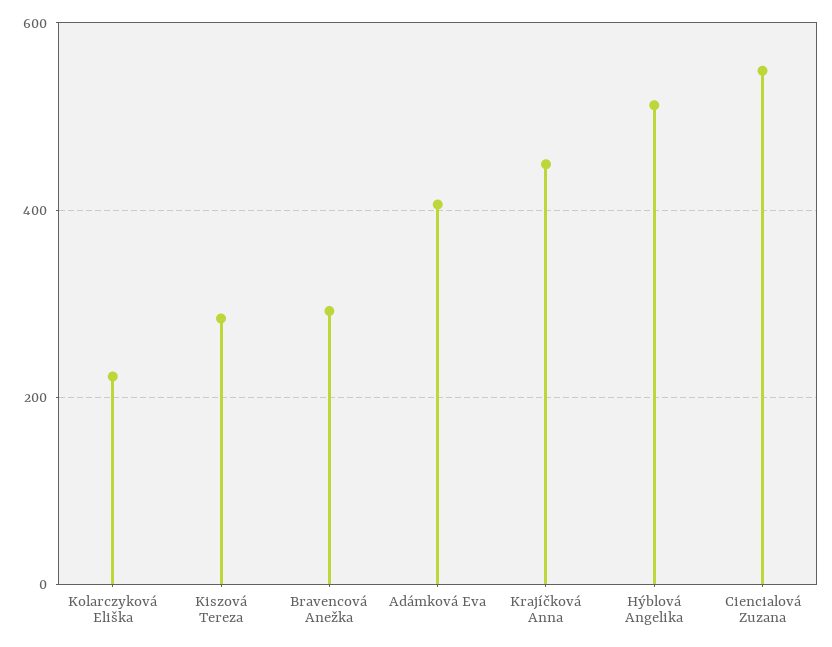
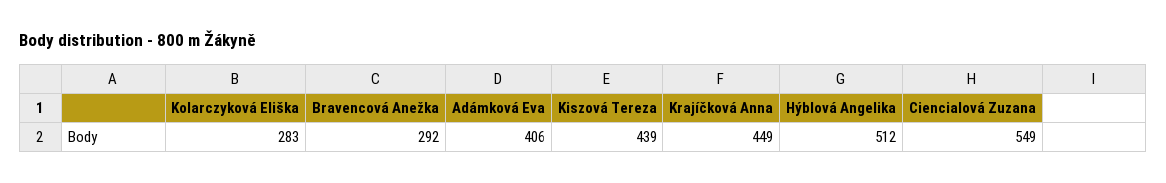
  {
-   "Kolarczyková Eliška": 220,
+   "Kolarczyková Eliška": 283,
-   "Kiszová Tereza": 280,
+   "Kiszová Tereza": 439,
    "Bravencová Anežka": 292,
    "Adámková Eva": 406,
    "Krajíčková Anna": 449,
    "Hýblová Angelika": 512,
    "Ciencialová Zuzana": 549
  }

